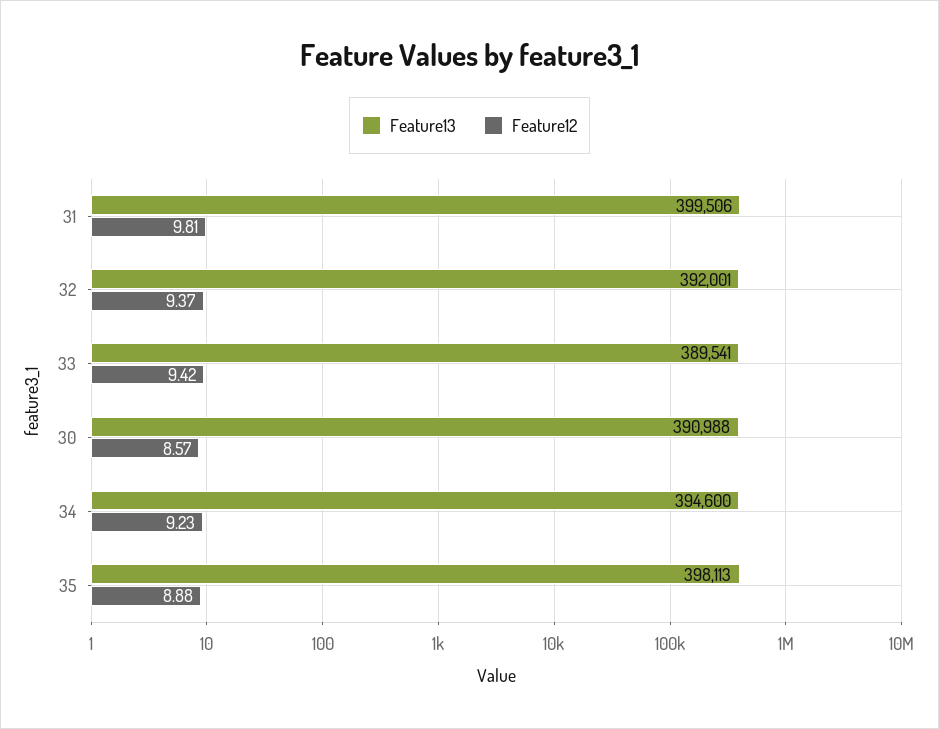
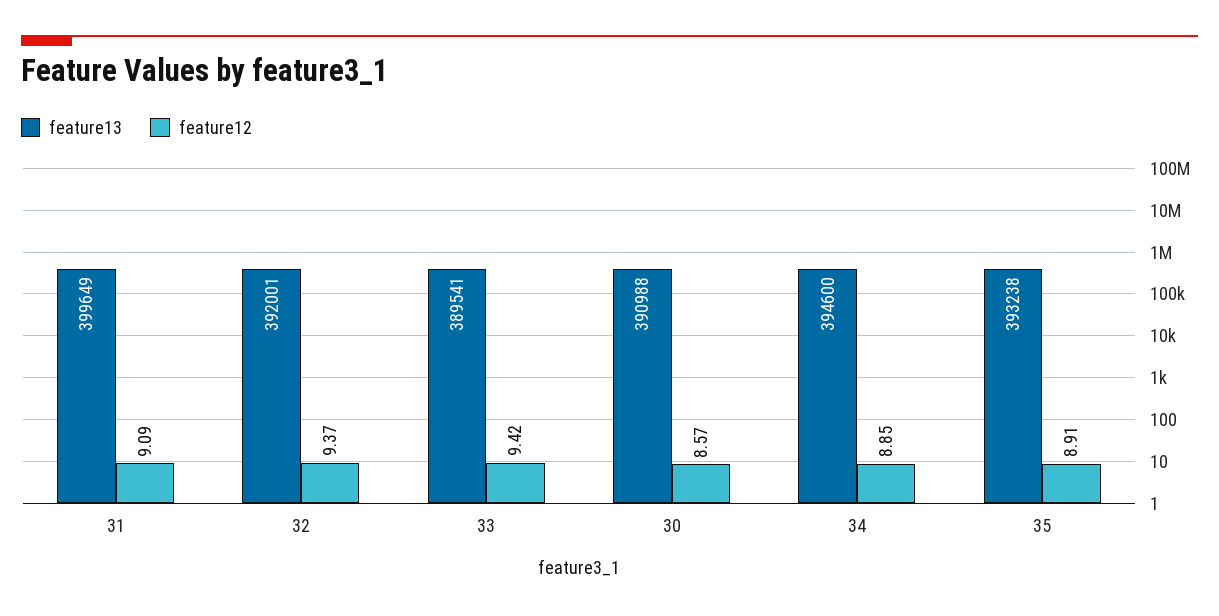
  {
    "Feature13": {
-     "31": 399506,
+     "31": 399649,
      "32": 392001,
      "33": 389541,
      "30": 390988,
      "34": 394600,
-     "35": 398113
+     "35": 393238
    },
    "Feature12": {
-     "31": 9.81,
+     "31": 9.09,
      "32": 9.37,
      "33": 9.42,
      "30": 8.57,
-     "34": 9.23,
+     "34": 8.85,
-     "35": 8.88
+     "35": 8.91
    }
  }

